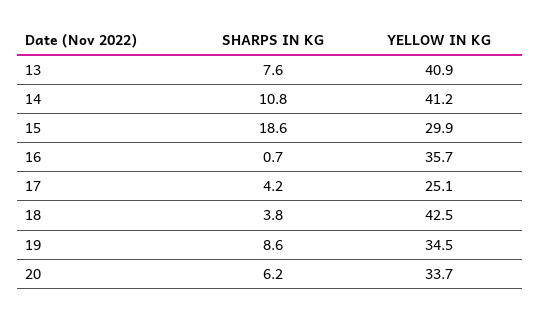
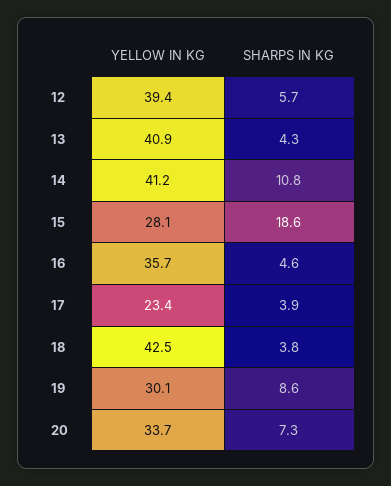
  {
    "SHARPS IN KG": {
-     "13": 7.6,
+     "13": 4.3,
      "14": 10.8,
      "15": 18.6,
-     "16": 0.7,
+     "16": 4.6,
-     "17": 4.2,
+     "17": 3.9,
      "18": 3.8,
      "19": 8.6,
-     "20": 6.2
+     "20": 7.3,
+     "12": 5.7
    },
    "YELLOW IN KG": {
      "13": 40.9,
      "14": 41.2,
-     "15": 29.9,
+     "15": 28.1,
      "16": 35.7,
-     "17": 25.1,
+     "17": 23.4,
      "18": 42.5,
-     "19": 34.5,
+     "19": 30.1,
-     "20": 33.7
+     "20": 33.7,
+     "12": 39.4
    }
  }

